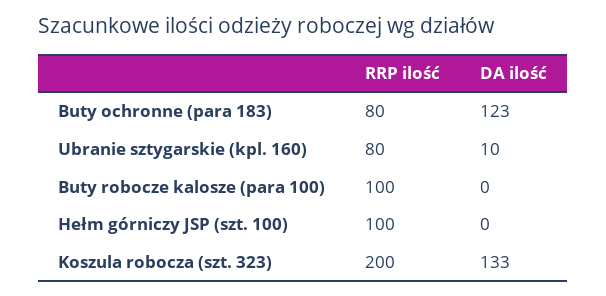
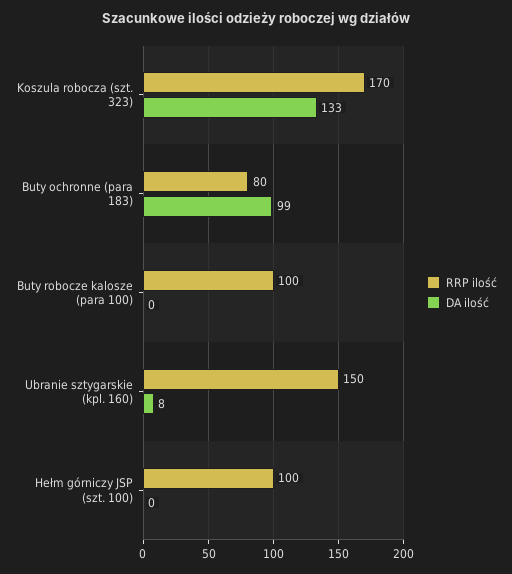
  {
    "RRP ilość": {
      "Buty ochronne (para 183)": 80,
-     "Ubranie sztygarskie (kpl. 160)": 80,
+     "Ubranie sztygarskie (kpl. 160)": 150,
      "Buty robocze kalosze (para 100)": 100,
      "Hełm górniczy JSP (szt. 100)": 100,
-     "Koszula robocza (szt. 323)": 200
+     "Koszula robocza (szt. 323)": 170
    },
    "DA ilość": {
-     "Buty ochronne (para 183)": 123,
+     "Buty ochronne (para 183)": 99,
-     "Ubranie sztygarskie (kpl. 160)": 10,
+     "Ubranie sztygarskie (kpl. 160)": 8,
      "Buty robocze kalosze (para 100)": 0,
      "Hełm górniczy JSP (szt. 100)": 0,
      "Koszula robocza (szt. 323)": 133
    }
  }

